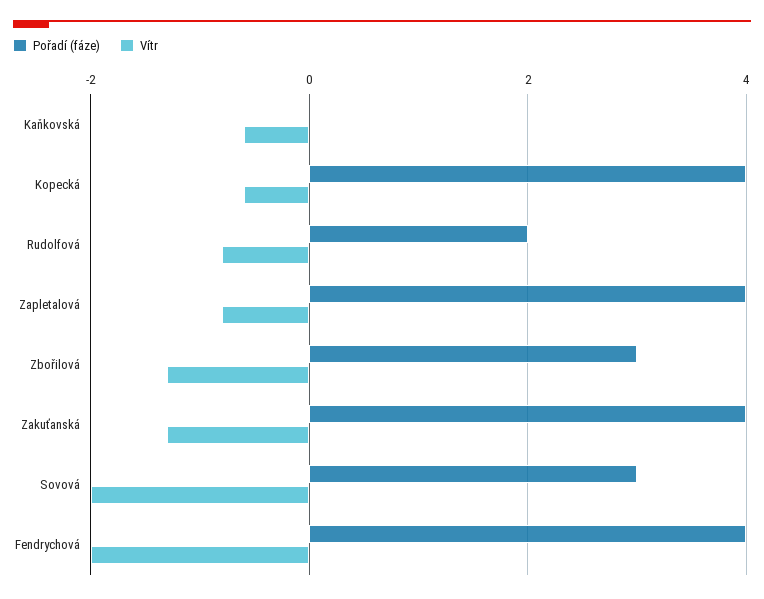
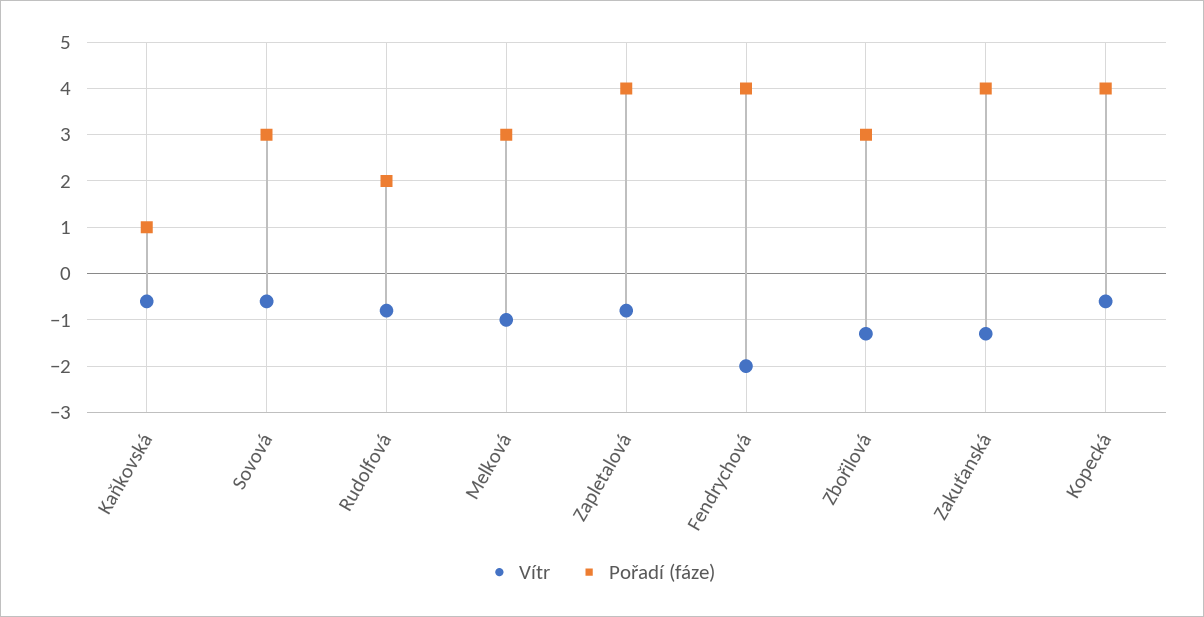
  {
    "Pořadí (fáze)": {
-     "Kaňkovská": 0,
+     "Kaňkovská": 1,
      "Kopecká": 4,
      "Rudolfová": 2,
      "Zapletalová": 4,
      "Zbořilová": 3,
      "Zakuťanská": 4,
      "Sovová": 3,
-     "Fendrychová": 4
+     "Fendrychová": 4,
+     "Melková": 3
    },
    "Vítr": {
      "Kaňkovská": -0.5,
      "Kopecká": -0.5,
      "Rudolfová": -1,
      "Zapletalová": -1,
      "Zbořilová": -1.5,
      "Zakuťanská": -1.5,
-     "Sovová": -2,
+     "Sovová": -0.5,
-     "Fendrychová": -2
+     "Fendrychová": -2,
+     "Melková": -1
    }
  }

